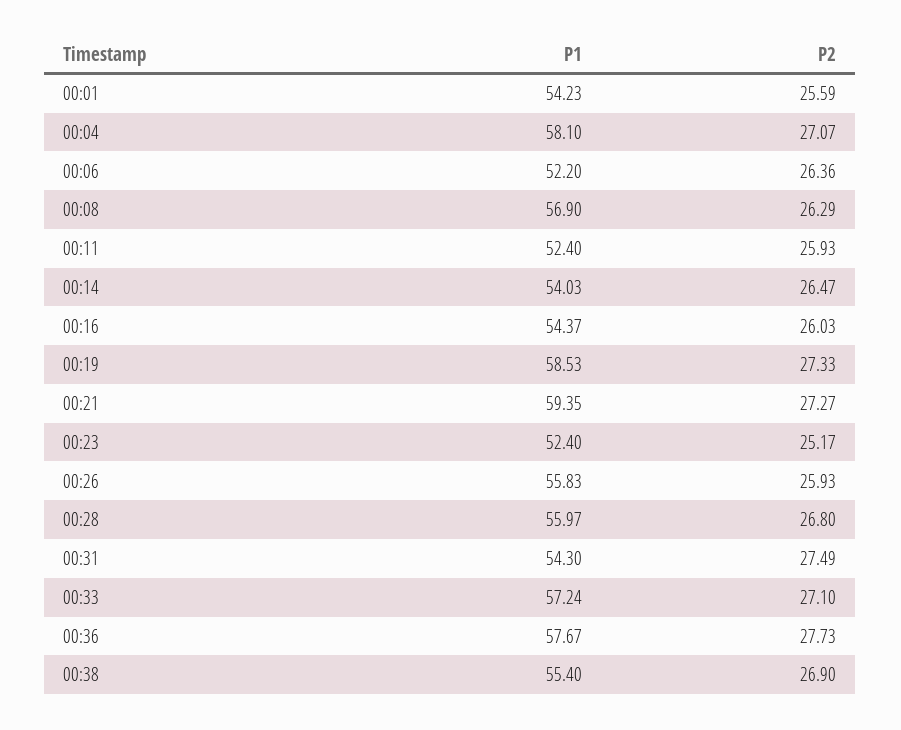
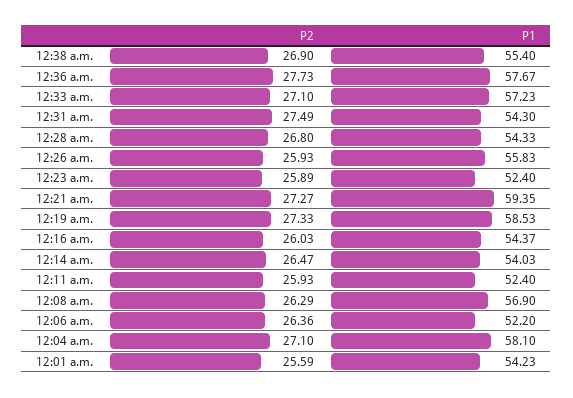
  {
    "P1": {
      "00:01": 54.23,
      "00:04": 58.1,
      "00:06": 52.2,
      "00:08": 56.9,
      "00:11": 52.4,
      "00:14": 54.03,
      "00:16": 54.37,
      "00:19": 58.53,
      "00:21": 59.35,
      "00:23": 52.4,
      "00:26": 55.83,
-     "00:28": 55.97,
+     "00:28": 54.33,
      "00:31": 54.3,
-     "00:33": 57.24,
+     "00:33": 57.23,
      "00:36": 57.67,
      "00:38": 55.4
    },
    "P2": {
      "00:01": 25.59,
-     "00:04": 27.07,
+     "00:04": 27.1,
      "00:06": 26.36,
      "00:08": 26.29,
      "00:11": 25.93,
      "00:14": 26.47,
      "00:16": 26.03,
      "00:19": 27.33,
      "00:21": 27.27,
-     "00:23": 25.17,
+     "00:23": 25.89,
      "00:26": 25.93,
      "00:28": 26.8,
      "00:31": 27.49,
      "00:33": 27.1,
      "00:36": 27.73,
      "00:38": 26.9
    }
  }

